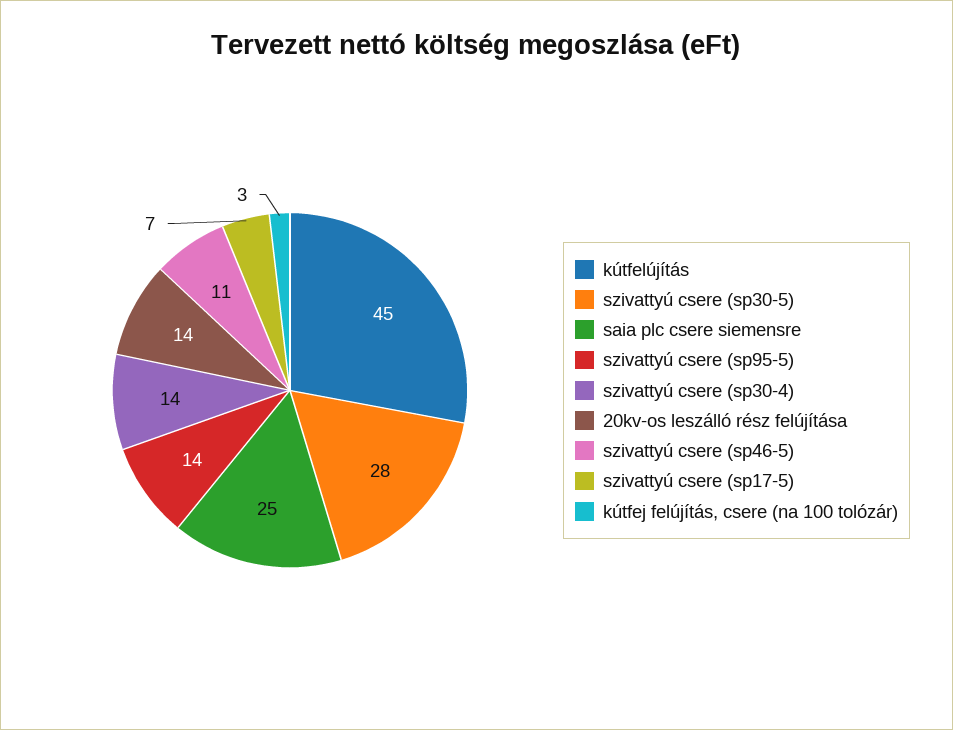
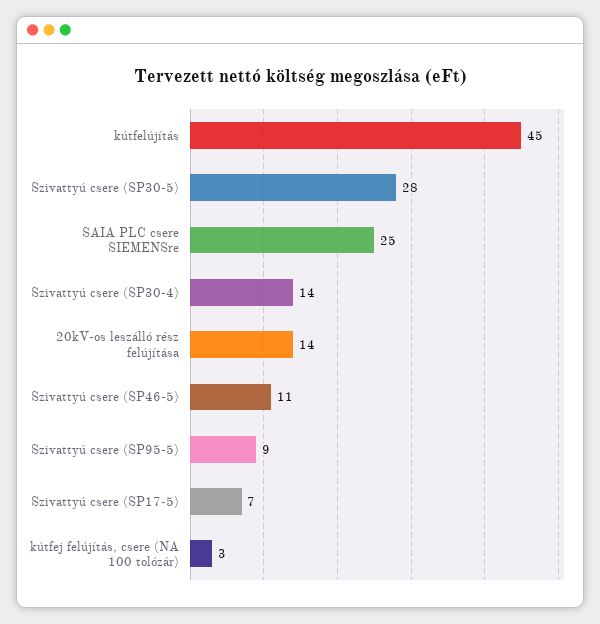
  {
    "kútfelújítás": 45,
    "szivattyú csere (sp30-5)": 28,
    "saia plc csere siemensre": 25,
-   "szivattyú csere (sp95-5)": 14,
+   "szivattyú csere (sp95-5)": 9,
    "szivattyú csere (sp30-4)": 14,
    "20kv-os leszálló rész felújítása": 14,
    "szivattyú csere (sp46-5)": 11,
    "szivattyú csere (sp17-5)": 7,
    "kútfej felújítás, csere (na 100 tolózár)": 3
  }

